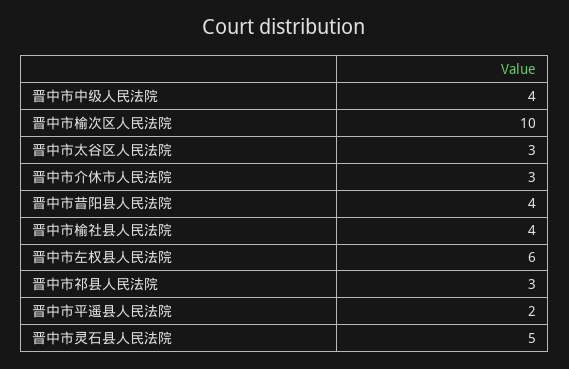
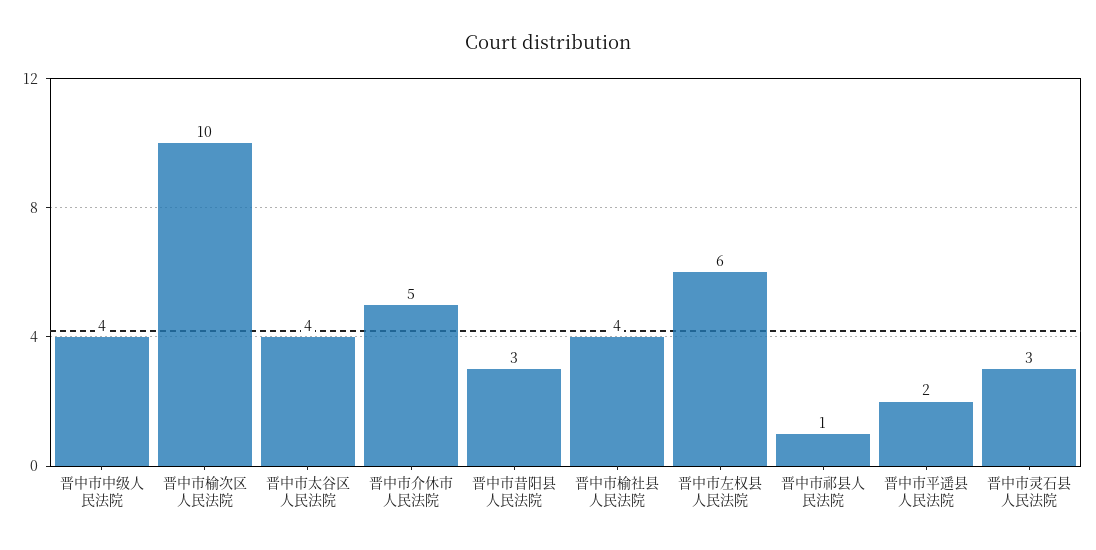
  {
    "晋中市中级人民法院": 4,
    "晋中市榆次区人民法院": 10,
-   "晋中市太谷区人民法院": 3,
+   "晋中市太谷区人民法院": 4,
-   "晋中市介休市人民法院": 3,
+   "晋中市介休市人民法院": 5,
-   "晋中市昔阳县人民法院": 4,
+   "晋中市昔阳县人民法院": 3,
    "晋中市榆社县人民法院": 4,
    "晋中市左权县人民法院": 6,
-   "晋中市祁县人民法院": 3,
+   "晋中市祁县人民法院": 1,
    "晋中市平遥县人民法院": 2,
-   "晋中市灵石县人民法院": 5
+   "晋中市灵石县人民法院": 3
  }

